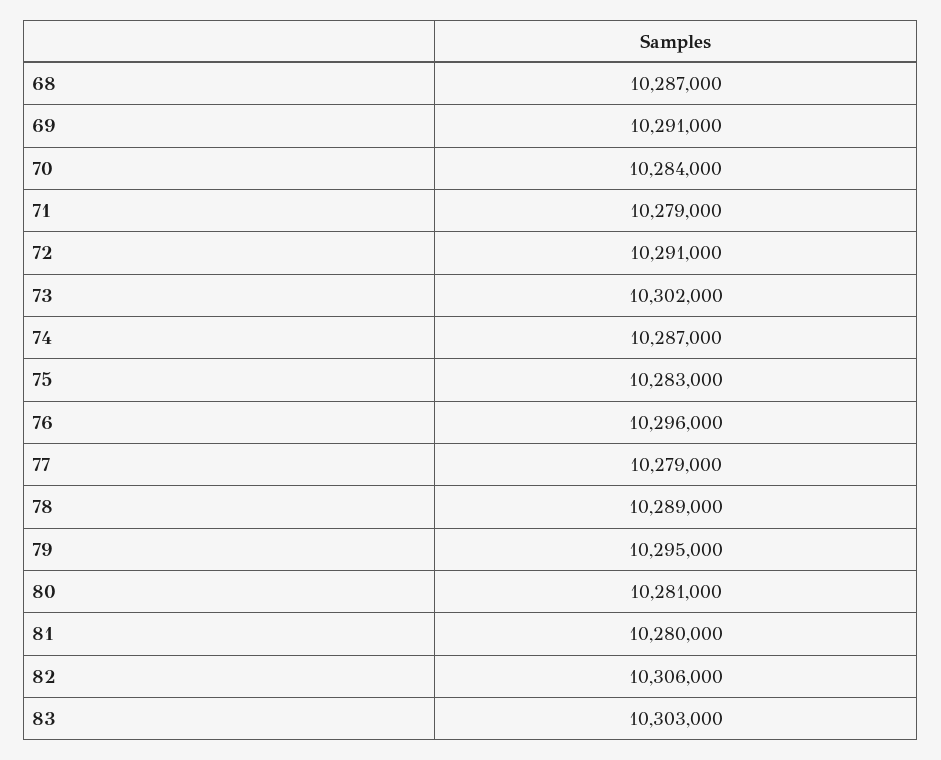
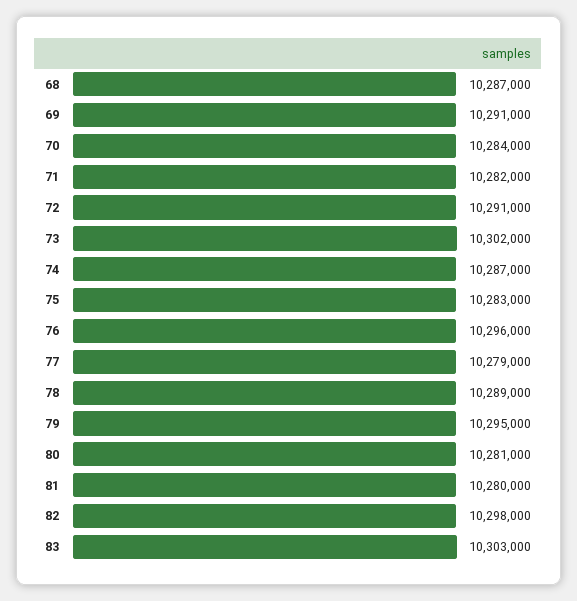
  {
    "68": 10287000,
    "69": 10291000,
    "70": 10284000,
-   "71": 10279000,
+   "71": 10282000,
    "72": 10291000,
    "73": 10302000,
    "74": 10287000,
    "75": 10283000,
    "76": 10296000,
    "77": 10279000,
    "78": 10289000,
    "79": 10295000,
    "80": 10281000,
    "81": 10280000,
-   "82": 10306000,
+   "82": 10298000,
    "83": 10303000
  }

